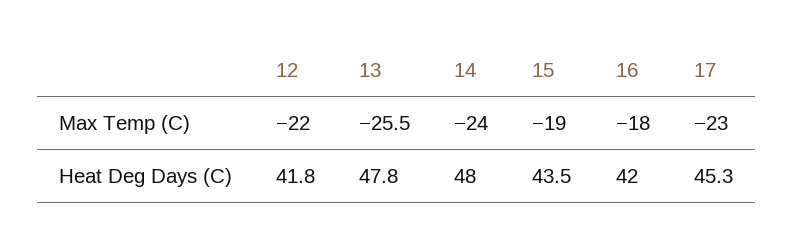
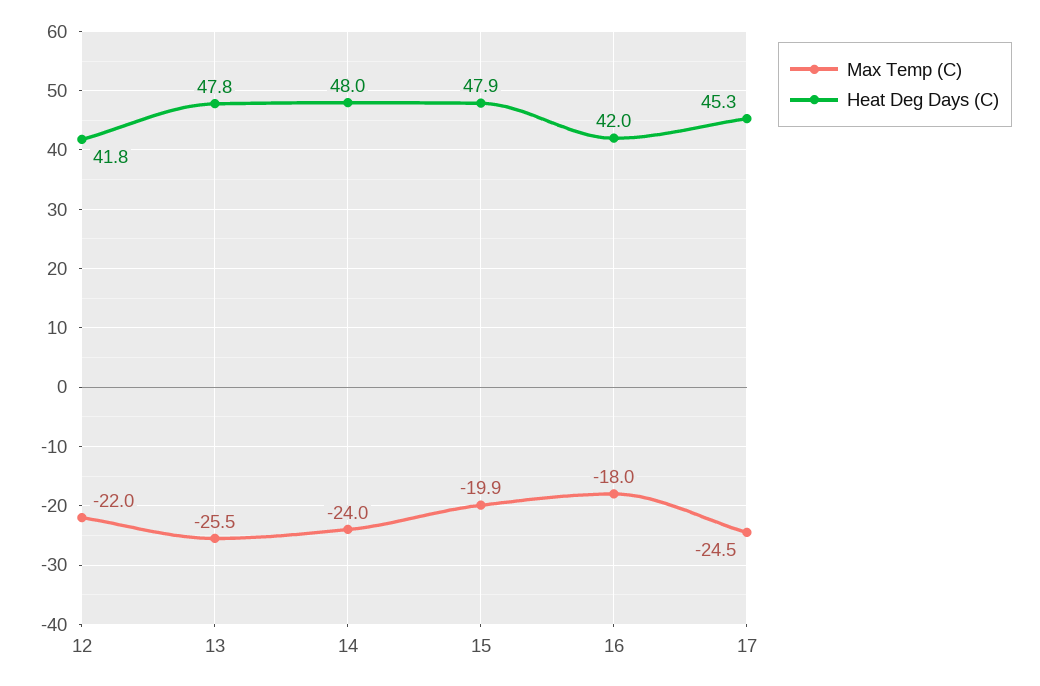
  {
    "Max Temp (C)": {
      "12": -22,
      "13": -25.5,
      "14": -24,
-     "15": -19,
+     "15": -19.9,
      "16": -18,
-     "17": -23
+     "17": -24.5
    },
    "Heat Deg Days (C)": {
      "12": 41.8,
      "13": 47.8,
      "14": 48,
-     "15": 43.5,
+     "15": 47.9,
      "16": 42,
      "17": 45.3
    }
  }

